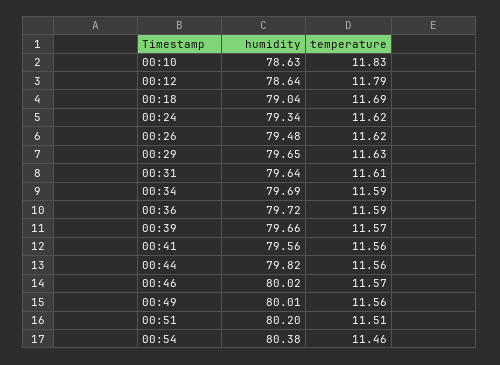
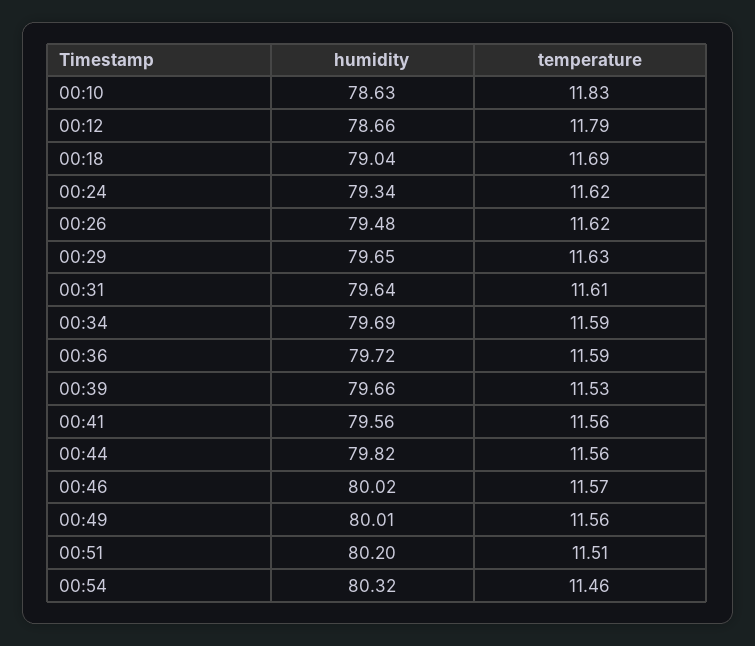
  {
    "humidity": {
      "00:10": 78.63,
-     "00:12": 78.64,
+     "00:12": 78.66,
      "00:18": 79.04,
      "00:24": 79.34,
      "00:26": 79.48,
      "00:29": 79.65,
      "00:31": 79.64,
      "00:34": 79.69,
      "00:36": 79.72,
      "00:39": 79.66,
      "00:41": 79.56,
      "00:44": 79.82,
      "00:46": 80.02,
      "00:49": 80.01,
      "00:51": 80.2,
-     "00:54": 80.38
+     "00:54": 80.32
    },
    "temperature": {
      "00:10": 11.83,
      "00:12": 11.79,
      "00:18": 11.69,
      "00:24": 11.62,
      "00:26": 11.62,
      "00:29": 11.63,
      "00:31": 11.61,
      "00:34": 11.59,
      "00:36": 11.59,
-     "00:39": 11.57,
+     "00:39": 11.53,
      "00:41": 11.56,
      "00:44": 11.56,
      "00:46": 11.57,
      "00:49": 11.56,
      "00:51": 11.51,
      "00:54": 11.46
    }
  }

